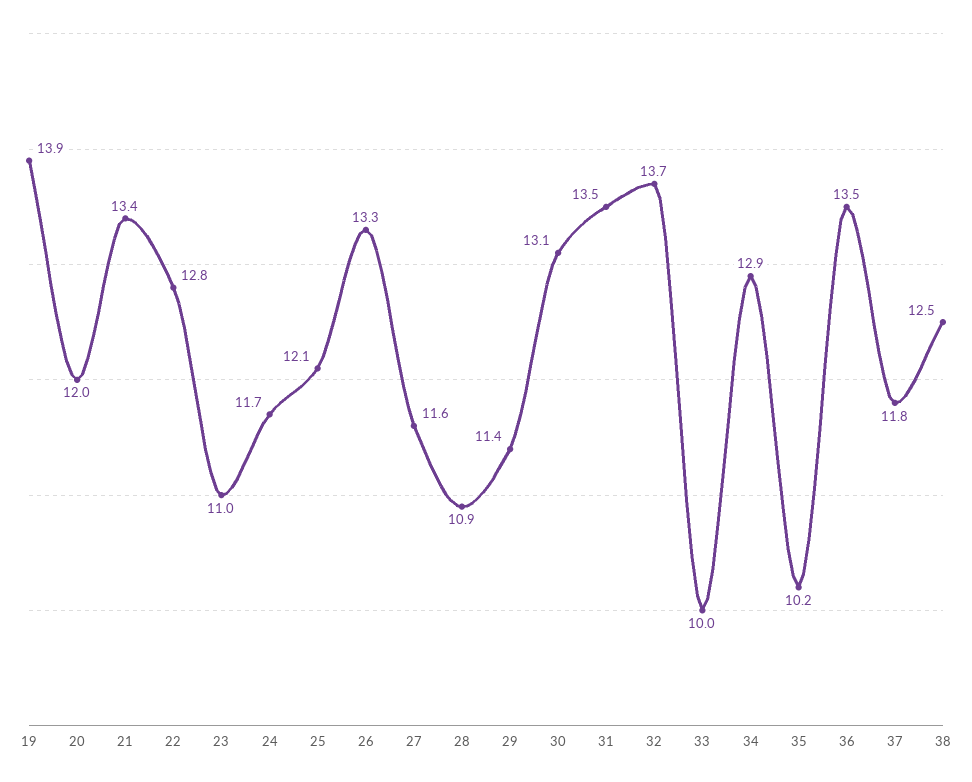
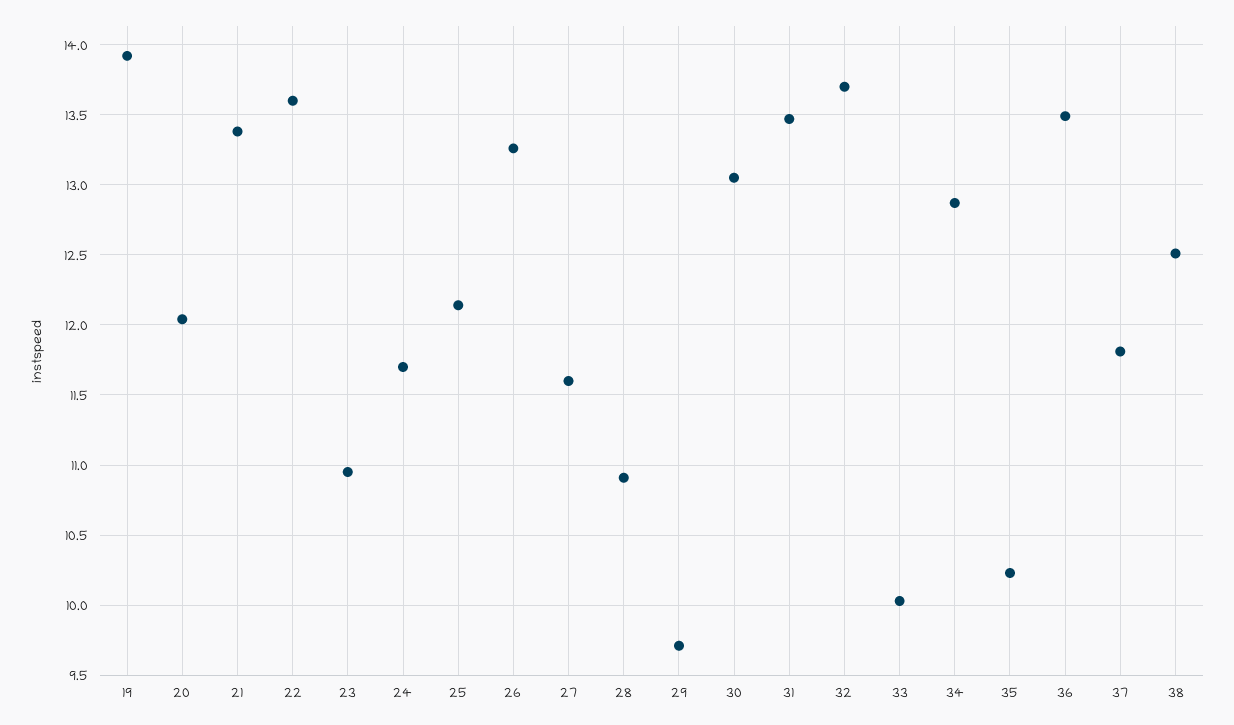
  {
    "19": 13.9,
    "20": 12,
    "21": 13.4,
-   "22": 12.8,
+   "22": 13.6,
    "23": 11,
    "24": 11.7,
    "25": 12.1,
    "26": 13.3,
    "27": 11.6,
    "28": 10.9,
-   "29": 11.4,
+   "29": 9.7,
    "30": 13.1,
    "31": 13.5,
    "32": 13.7,
    "33": 10,
    "34": 12.9,
    "35": 10.2,
    "36": 13.5,
    "37": 11.8,
    "38": 12.5
  }

